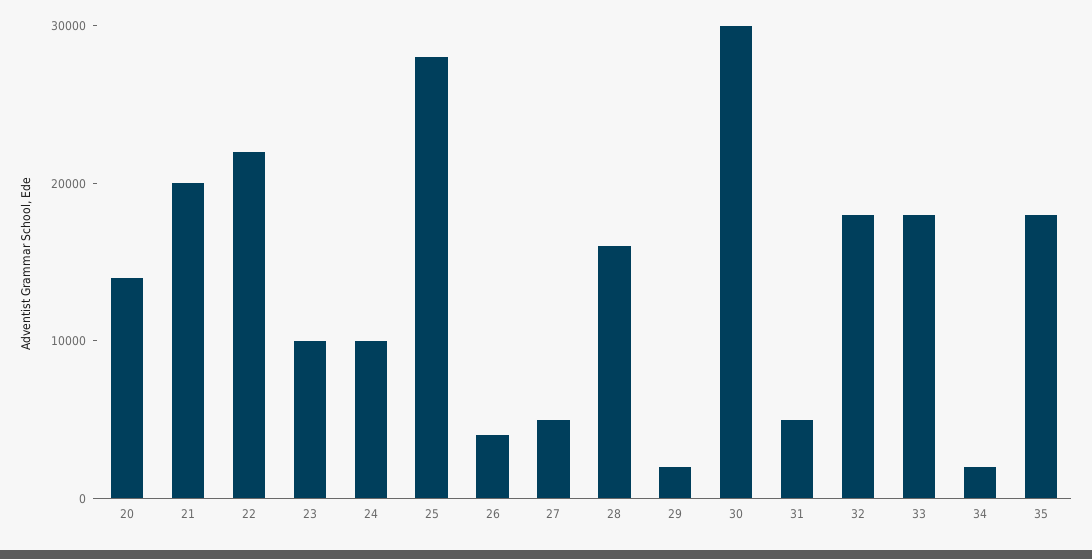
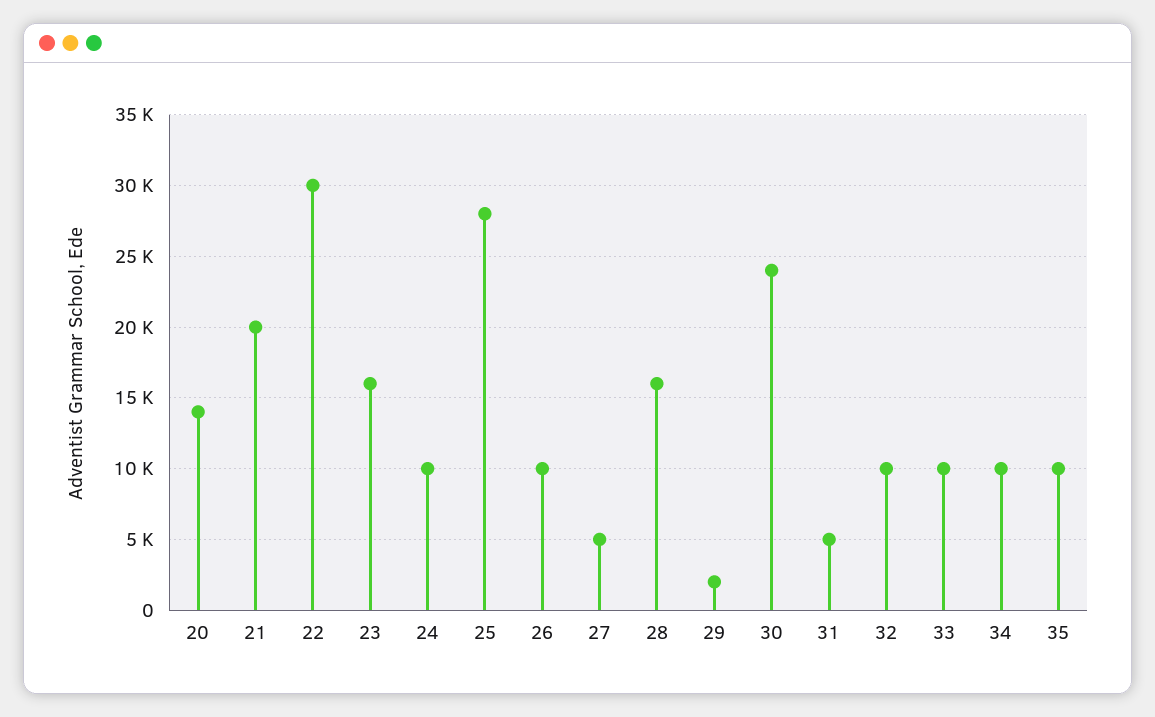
  {
    "20": 14000,
    "21": 20000,
-   "22": 22000,
+   "22": 30000,
-   "23": 10000,
+   "23": 16000,
    "24": 10000,
    "25": 28000,
-   "26": 4000,
+   "26": 10000,
    "27": 5000,
    "28": 16000,
    "29": 2000,
-   "30": 30000,
+   "30": 24000,
    "31": 5000,
-   "32": 18000,
+   "32": 10000,
-   "33": 18000,
+   "33": 10000,
-   "34": 2000,
+   "34": 10000,
-   "35": 18000
+   "35": 10000
  }

